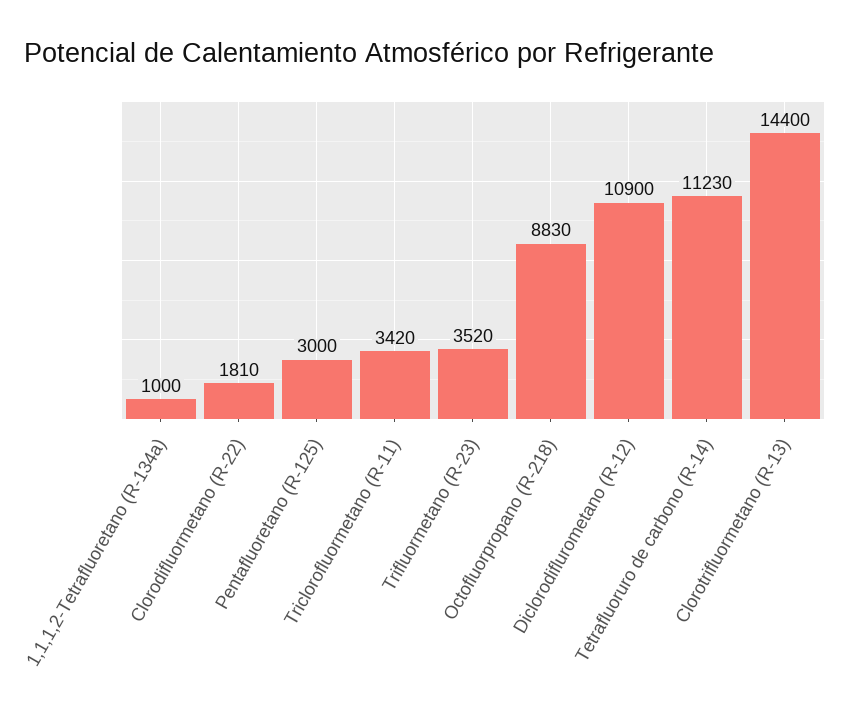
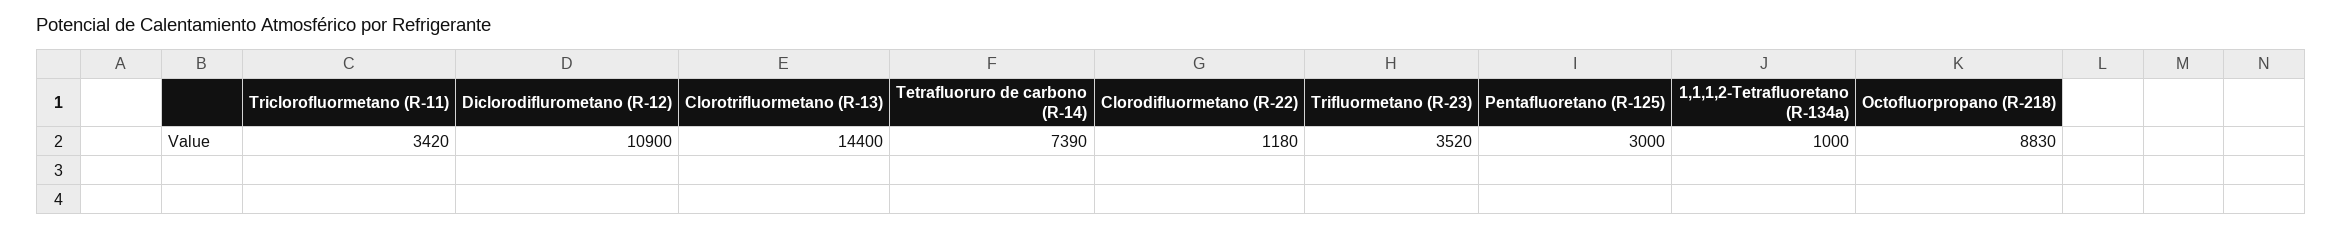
  {
    "1,1,1,2-Tetrafluoretano (R-134a)": 1000,
-   "Clorodifluormetano (R-22)": 1810,
+   "Clorodifluormetano (R-22)": 1180,
    "Pentafluoretano (R-125)": 3000,
    "Triclorofluormetano (R-11)": 3420,
    "Trifluormetano (R-23)": 3520,
    "Octofluorpropano (R-218)": 8830,
    "Diclorodiflurometano (R-12)": 10900,
-   "Tetrafluoruro de carbono (R-14)": 11230,
+   "Tetrafluoruro de carbono (R-14)": 7390,
    "Clorotrifluormetano (R-13)": 14400
  }

